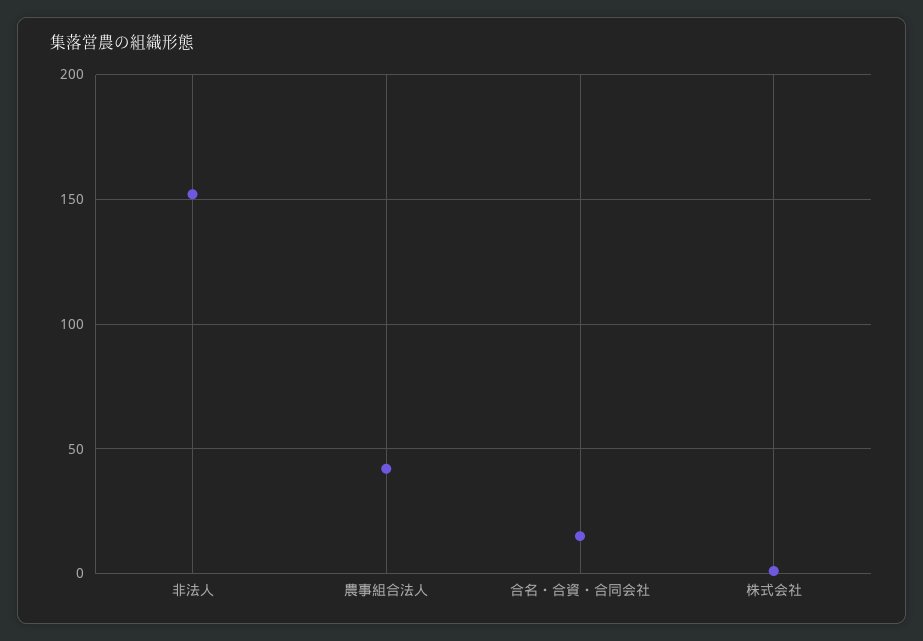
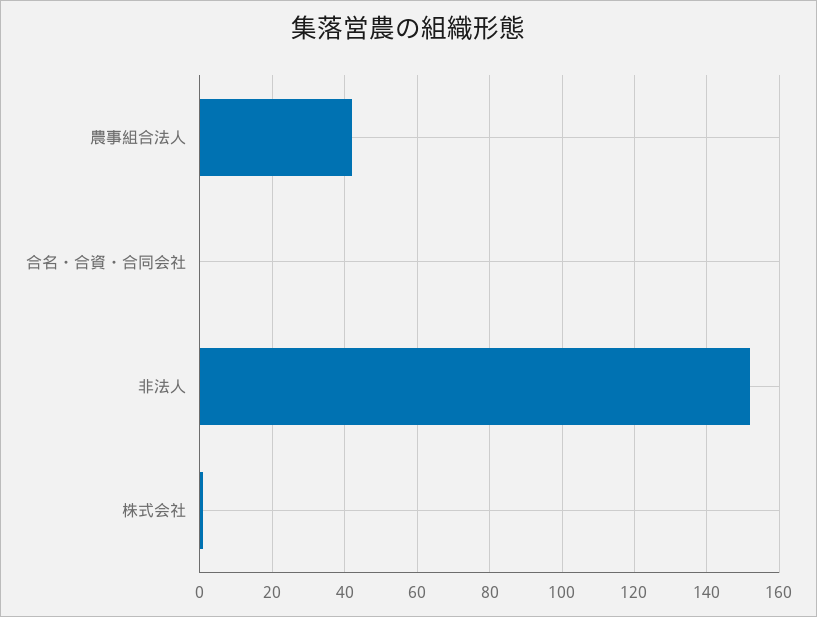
  {
    "非法人": 150,
    "農事組合法人": 40,
-   "合名・合資・合同会社": 15,
+   "合名・合資・合同会社": 0,
    "株式会社": 0
  }

